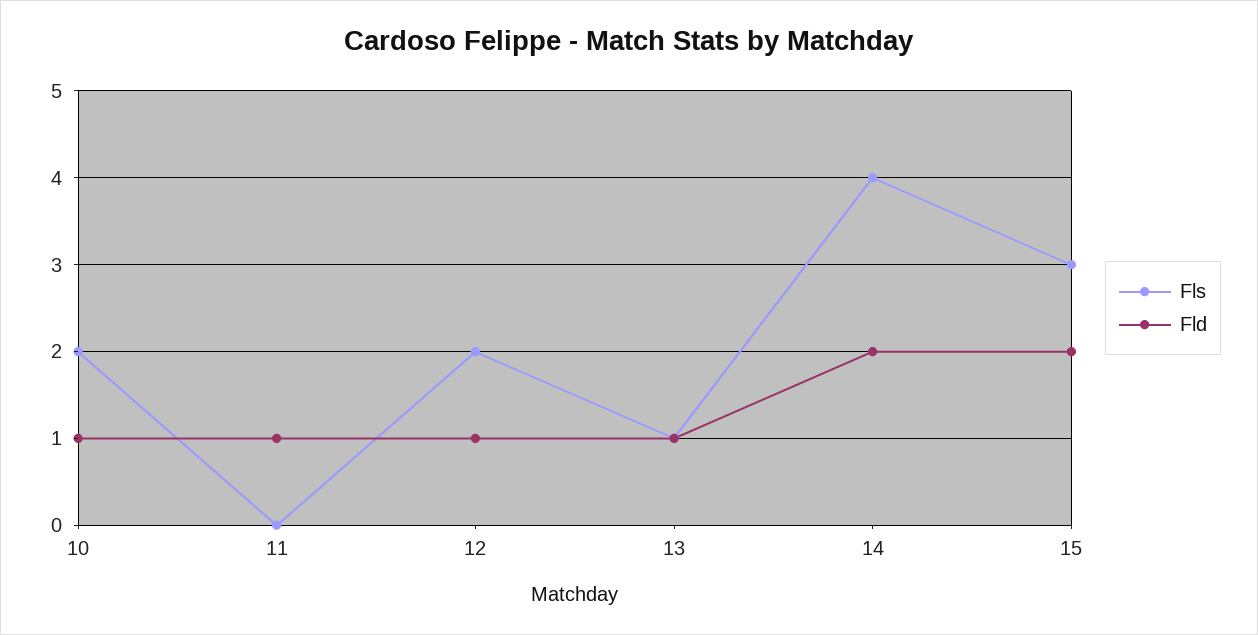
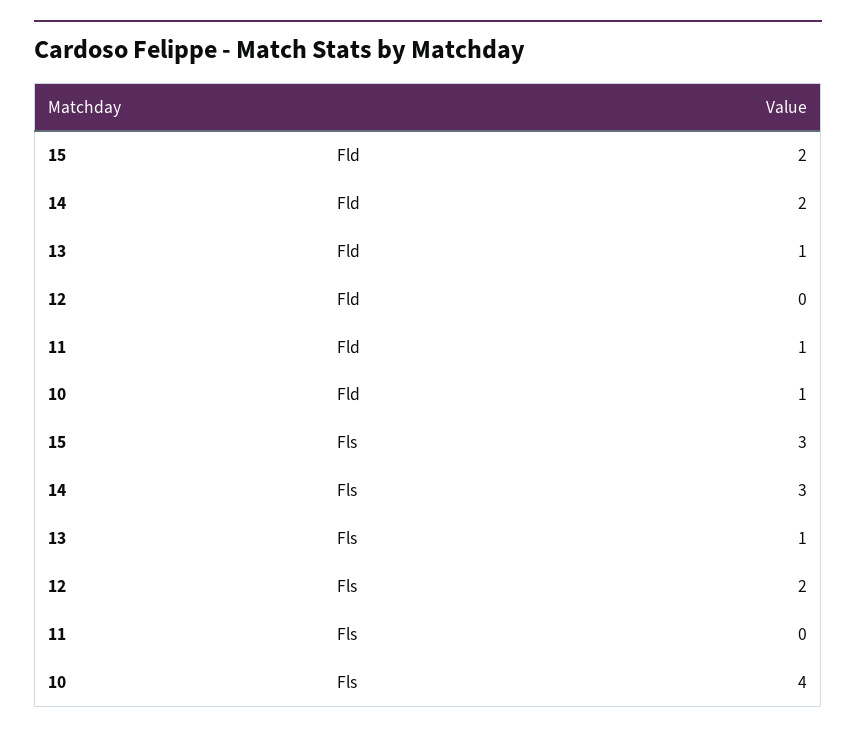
  {
    "Fls": {
-     "10": 2,
+     "10": 4,
      "11": 0,
      "12": 2,
      "13": 1,
-     "14": 4,
+     "14": 3,
      "15": 3
    },
    "Fld": {
      "10": 1,
      "11": 1,
-     "12": 1,
+     "12": 0,
      "13": 1,
      "14": 2,
      "15": 2
    }
  }

